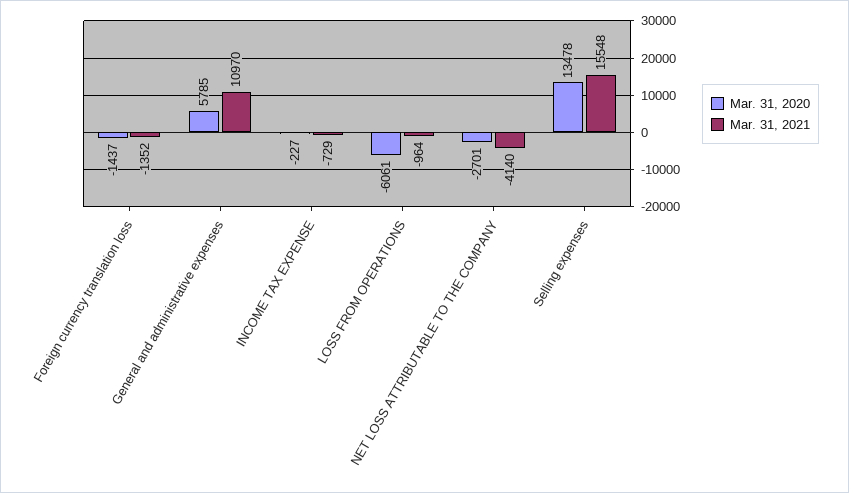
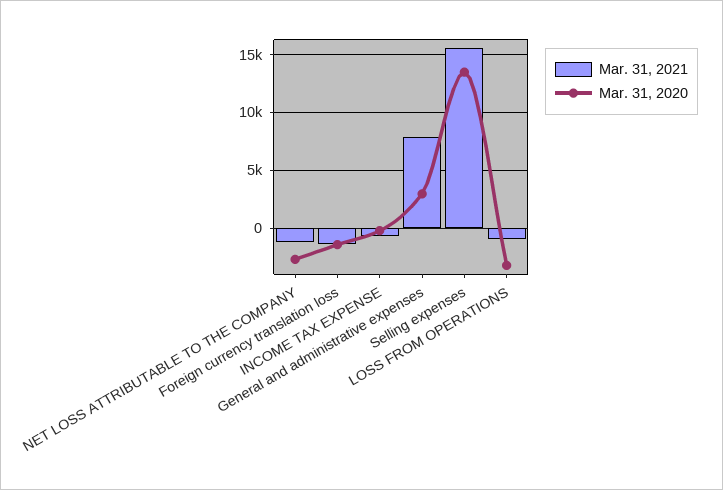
  {
    "Mar. 31, 2020": {
      "Foreign currency translation loss": -1437,
-     "General and administrative expenses": 5785,
+     "General and administrative expenses": 3000,
      "INCOME TAX EXPENSE": -227,
-     "LOSS FROM OPERATIONS": -6061,
+     "LOSS FROM OPERATIONS": -3000,
      "NET LOSS ATTRIBUTABLE TO THE COMPANY": -2701,
      "Selling expenses": 13478
    },
    "Mar. 31, 2021": {
      "Foreign currency translation loss": -1352,
-     "General and administrative expenses": 10970,
+     "General and administrative expenses": 8000,
      "INCOME TAX EXPENSE": -729,
      "LOSS FROM OPERATIONS": -964,
-     "NET LOSS ATTRIBUTABLE TO THE COMPANY": -4140,
+     "NET LOSS ATTRIBUTABLE TO THE COMPANY": -1000,
      "Selling expenses": 15548
    }
  }

